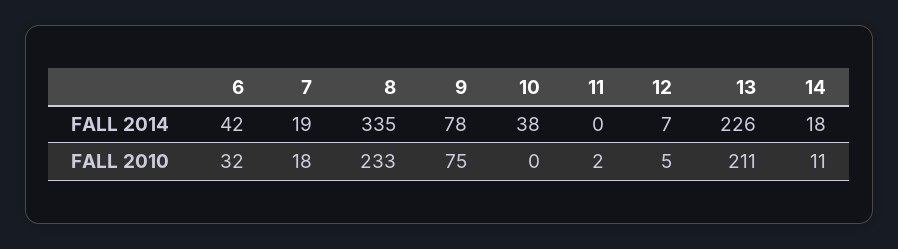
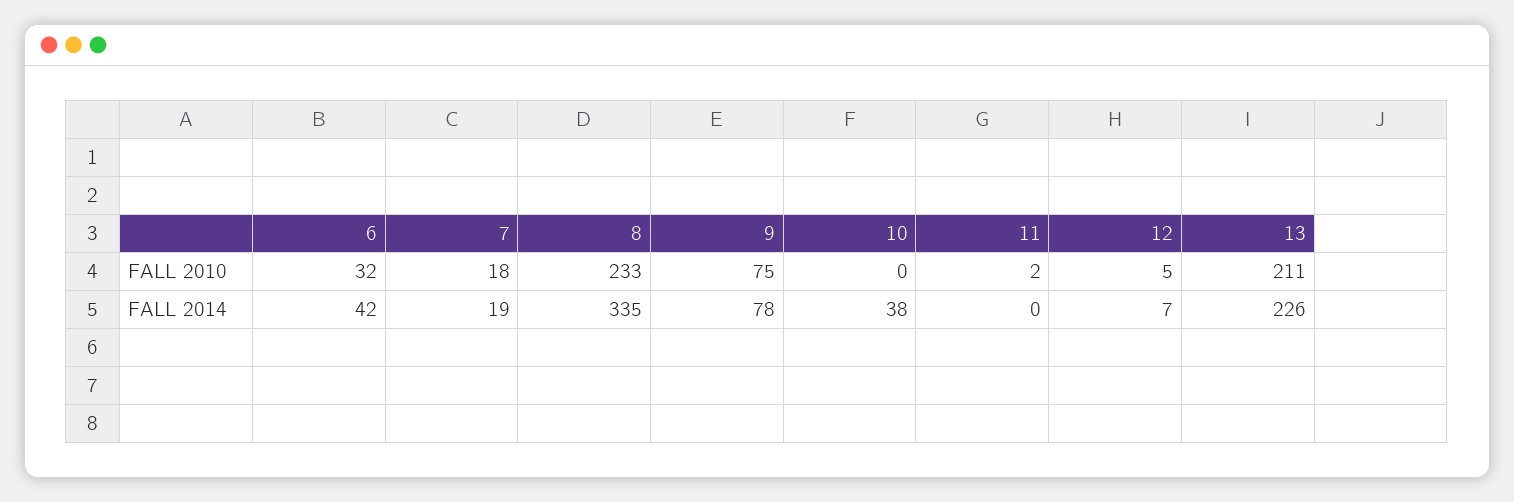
  {
    "6": {
      "FALL 2014": 42,
      "FALL 2010": 32
    },
    "7": {
      "FALL 2014": 19,
      "FALL 2010": 18
    },
    "8": {
      "FALL 2014": 335,
      "FALL 2010": 233
    },
    "9": {
      "FALL 2014": 78,
      "FALL 2010": 75
    },
    "10": {
      "FALL 2014": 38,
      "FALL 2010": 0
    },
    "11": {
      "FALL 2014": 0,
      "FALL 2010": 2
    },
    "12": {
      "FALL 2014": 7,
      "FALL 2010": 5
    },
    "13": {
      "FALL 2014": 226,
      "FALL 2010": 211
-   },
+   }
-   "14": {
-     "FALL 2014": 18,
-     "FALL 2010": 11
-   }
  }

